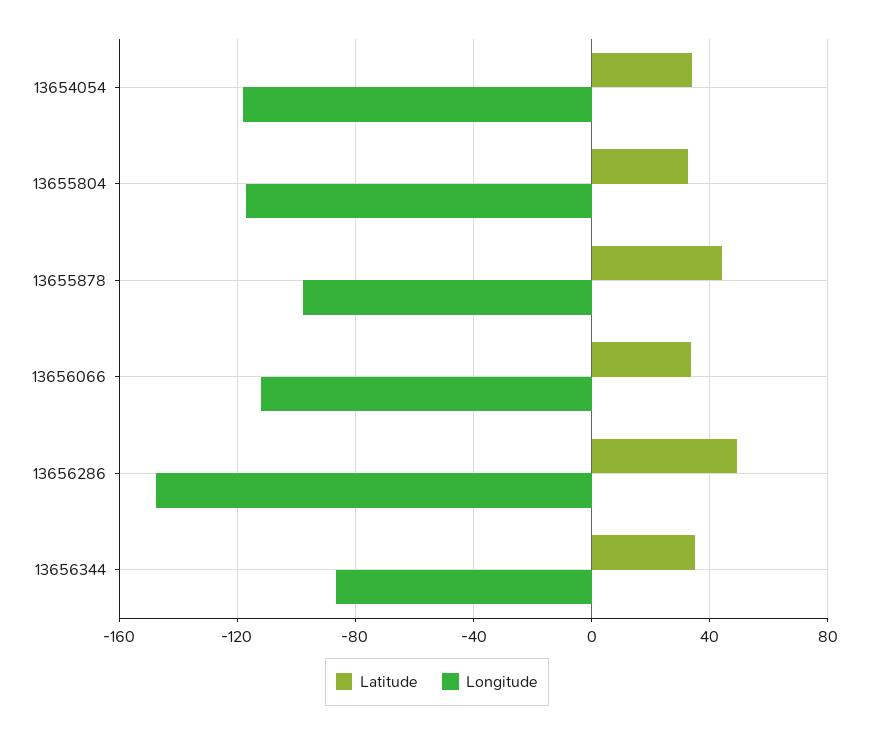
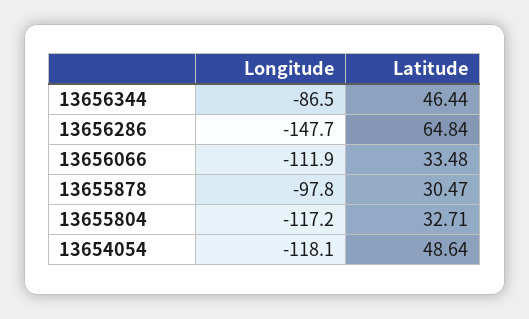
  {
    "Latitude": {
-     "13654054": 35,
+     "13654054": 48.64,
      "13655804": 32.71,
-     "13655878": 45,
+     "13655878": 30.47,
      "13656066": 33.48,
-     "13656286": 50,
+     "13656286": 64.84,
-     "13656344": 35
+     "13656344": 46.44
    },
    "Longitude": {
      "13654054": -118.1,
      "13655804": -117.2,
      "13655878": -97.8,
      "13656066": -111.9,
      "13656286": -147.7,
      "13656344": -86.5
    }
  }

